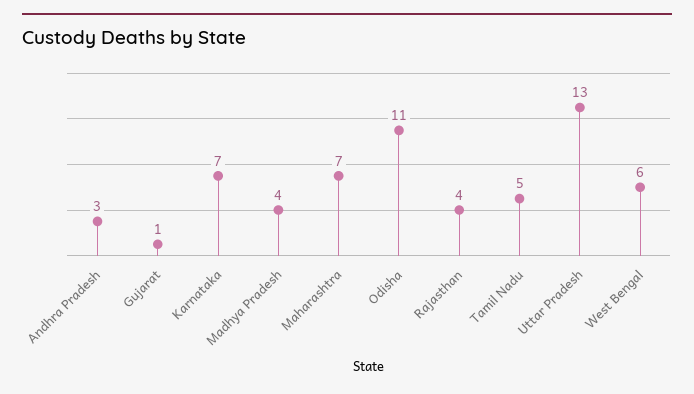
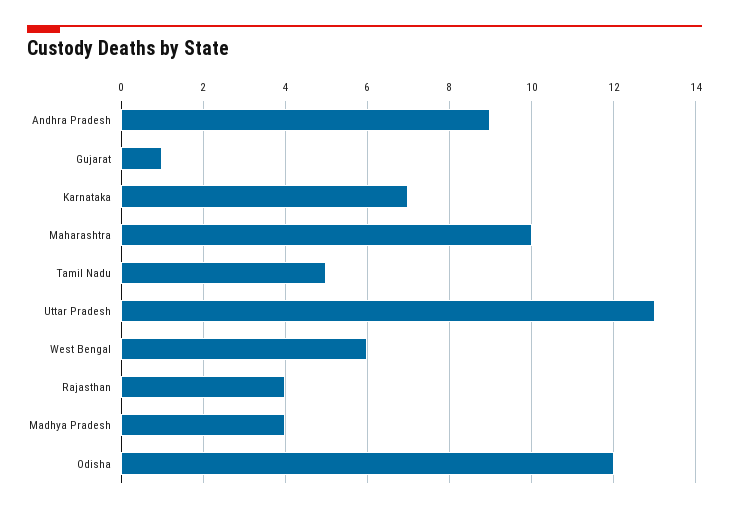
  {
-   "Andhra Pradesh": 3,
+   "Andhra Pradesh": 9,
    "Gujarat": 1,
    "Karnataka": 7,
    "Madhya Pradesh": 4,
-   "Maharashtra": 7,
+   "Maharashtra": 10,
-   "Odisha": 11,
+   "Odisha": 12,
    "Rajasthan": 4,
    "Tamil Nadu": 5,
    "Uttar Pradesh": 13,
    "West Bengal": 6
  }

